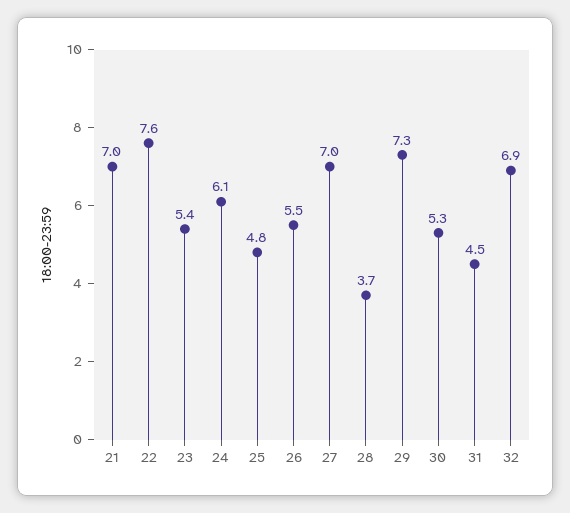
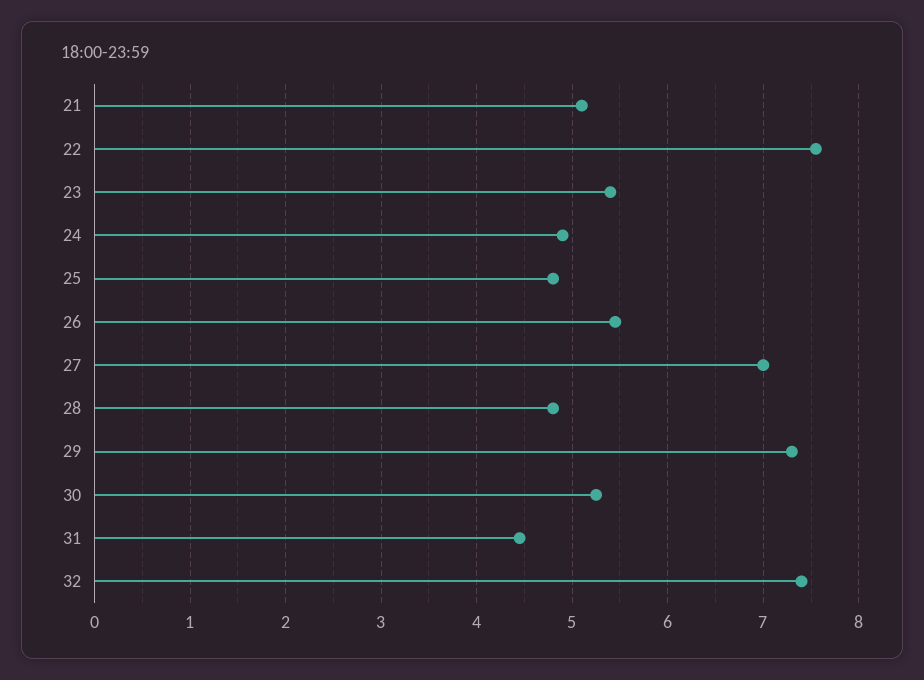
  {
-   "21": 7,
+   "21": 5.1,
    "22": 7.6,
    "23": 5.4,
-   "24": 6.1,
+   "24": 4.9,
    "25": 4.8,
    "26": 5.5,
    "27": 7,
-   "28": 3.7,
+   "28": 4.8,
    "29": 7.3,
    "30": 5.3,
    "31": 4.5,
-   "32": 6.9
+   "32": 7.4
  }

